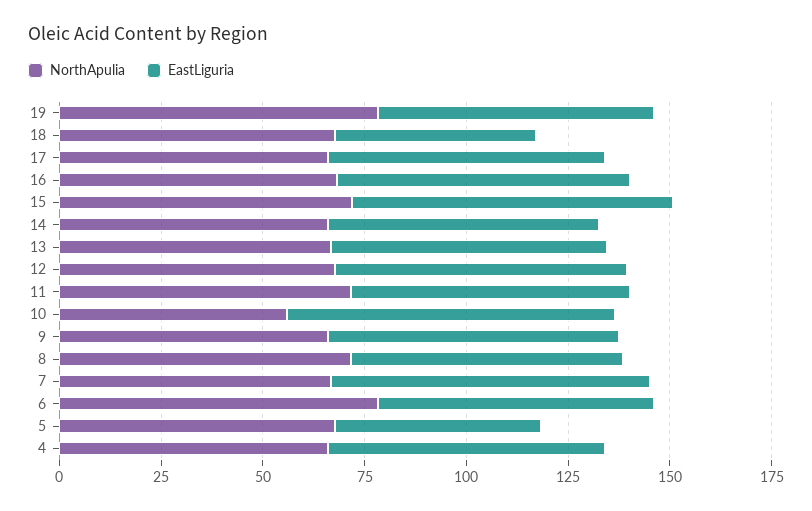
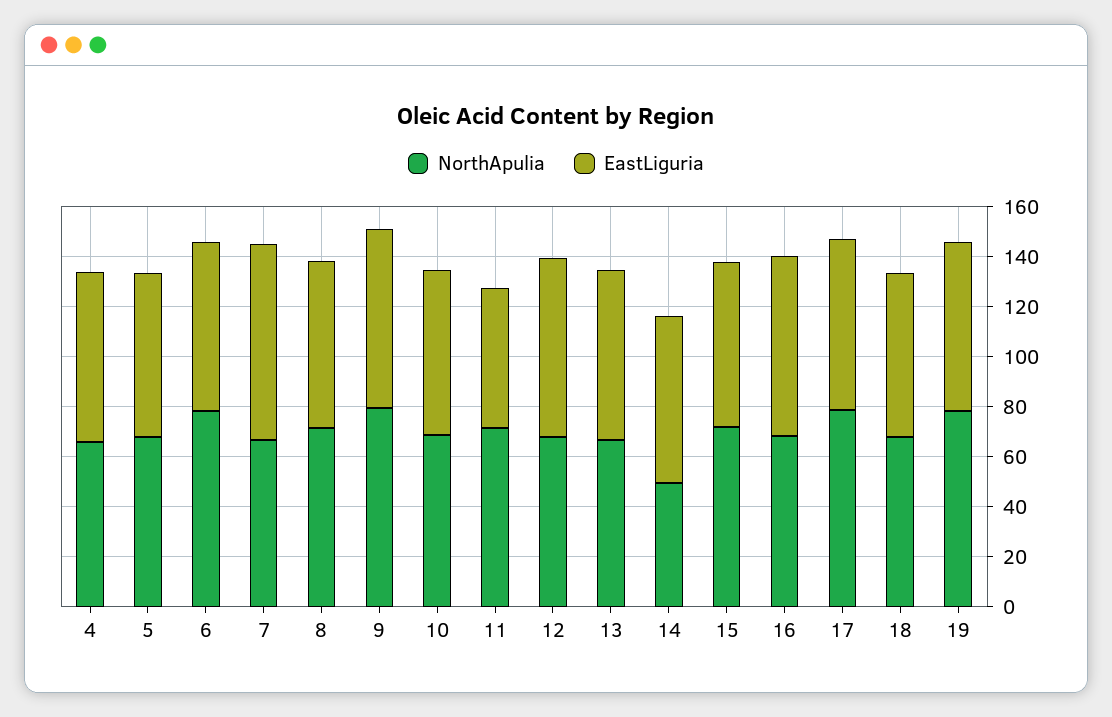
  {
    "NorthApulia": {
      "19": 80,
      "18": 70,
-     "17": 65,
+     "17": 80,
      "16": 70,
      "15": 70,
-     "14": 65,
+     "14": 50,
      "13": 65,
      "12": 70,
      "11": 70,
-     "10": 55,
+     "10": 70,
-     "9": 65,
+     "9": 80,
      "8": 70,
      "7": 65,
      "6": 80,
      "5": 70,
      "4": 65
    },
    "EastLiguria": {
      "19": 70,
-     "18": 50,
+     "18": 65,
      "17": 70,
      "16": 70,
-     "15": 80,
+     "15": 65,
      "14": 65,
      "13": 70,
      "12": 70,
-     "11": 70,
+     "11": 55,
-     "10": 80,
+     "10": 65,
      "9": 70,
      "8": 65,
      "7": 80,
      "6": 70,
-     "5": 50,
+     "5": 65,
      "4": 70
    }
  }

